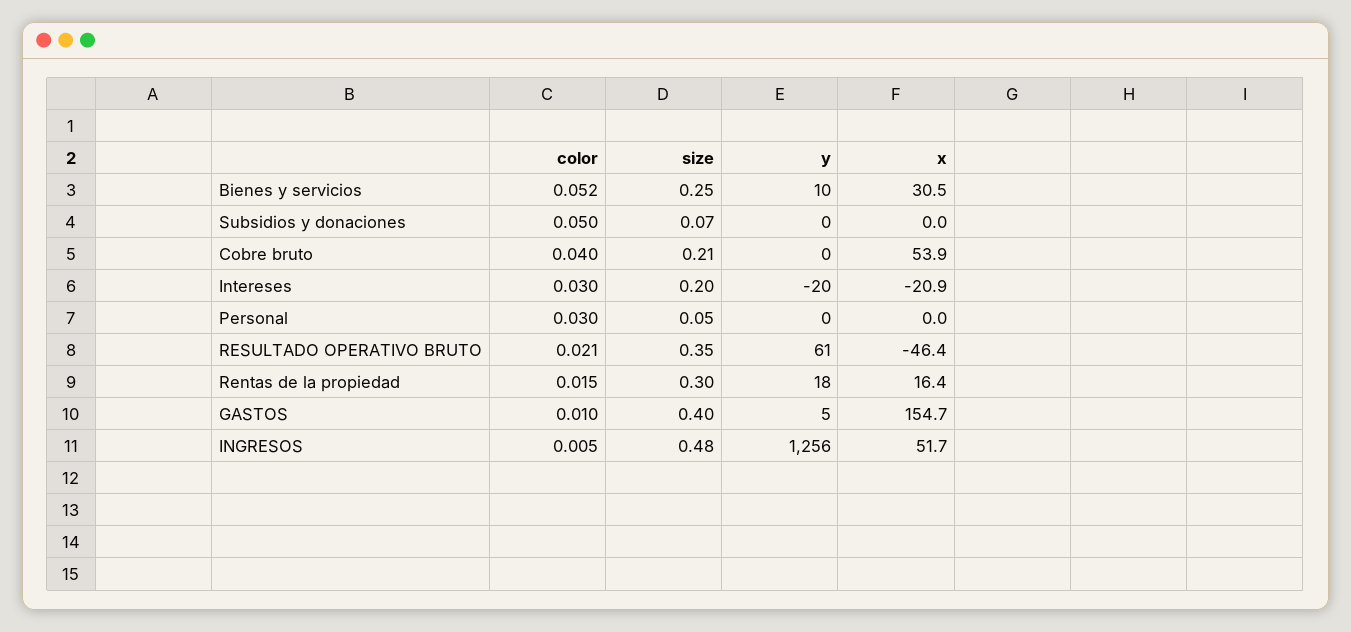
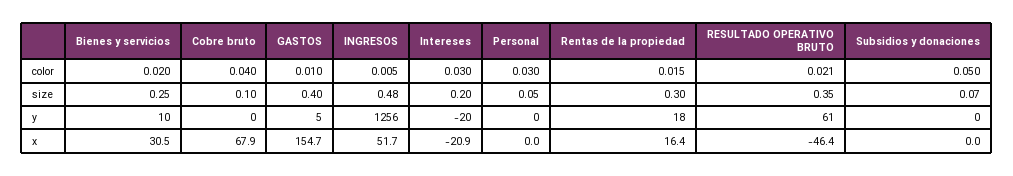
  {
    "color": {
-     "Bienes y servicios": 0.052,
+     "Bienes y servicios": 0.02,
      "Subsidios y donaciones": 0.05,
      "Cobre bruto": 0.04,
      "Intereses": 0.03,
      "Personal": 0.03,
      "RESULTADO OPERATIVO BRUTO": 0.021,
      "Rentas de la propiedad": 0.015,
      "GASTOS": 0.01,
      "INGRESOS": 0.005
    },
    "size": {
      "Bienes y servicios": 0.25,
      "Subsidios y donaciones": 0.07,
-     "Cobre bruto": 0.21,
+     "Cobre bruto": 0.1,
      "Intereses": 0.2,
      "Personal": 0.05,
      "RESULTADO OPERATIVO BRUTO": 0.35,
      "Rentas de la propiedad": 0.3,
      "GASTOS": 0.4,
      "INGRESOS": 0.48
    },
    "y": {
      "Bienes y servicios": 10,
      "Subsidios y donaciones": 0,
      "Cobre bruto": 0,
      "Intereses": -20,
      "Personal": 0,
      "RESULTADO OPERATIVO BRUTO": 61,
      "Rentas de la propiedad": 18,
      "GASTOS": 5,
      "INGRESOS": 1256
    },
    "x": {
      "Bienes y servicios": 30.5,
      "Subsidios y donaciones": 0,
-     "Cobre bruto": 53.9,
+     "Cobre bruto": 67.9,
      "Intereses": -20.9,
      "Personal": 0,
      "RESULTADO OPERATIVO BRUTO": -46.4,
      "Rentas de la propiedad": 16.4,
      "GASTOS": 154.7,
      "INGRESOS": 51.7
    }
  }

